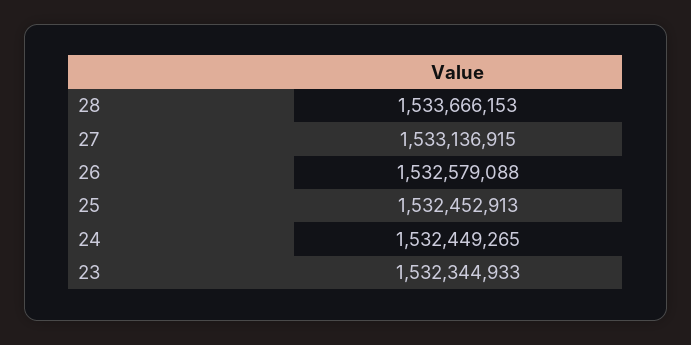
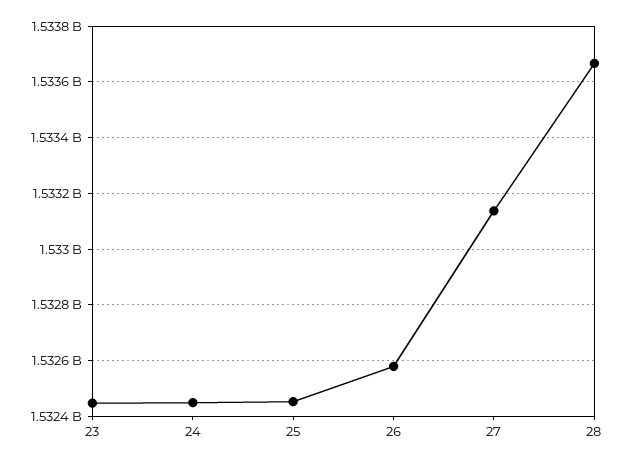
  {
    "28": 1533666153,
    "27": 1533136915,
    "26": 1532579088,
    "25": 1532452913,
    "24": 1532449265,
-   "23": 1532344933
+   "23": 1532450000
  }

